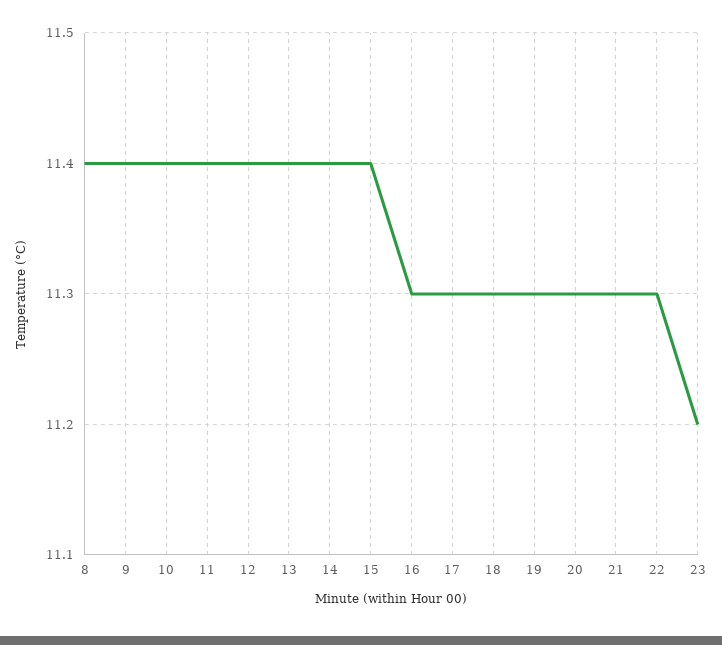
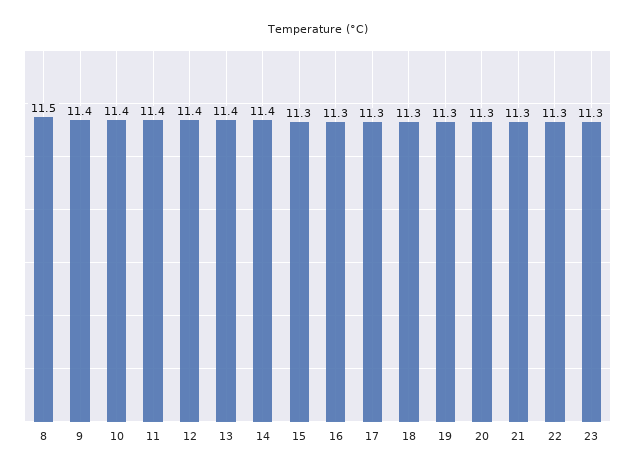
  {
-   "8": 11.4,
+   "8": 11.5,
    "9": 11.4,
    "10": 11.4,
    "11": 11.4,
    "12": 11.4,
    "13": 11.4,
    "14": 11.4,
-   "15": 11.4,
+   "15": 11.3,
    "16": 11.3,
    "17": 11.3,
    "18": 11.3,
    "19": 11.3,
    "20": 11.3,
    "21": 11.3,
    "22": 11.3,
-   "23": 11.2
+   "23": 11.3
  }

